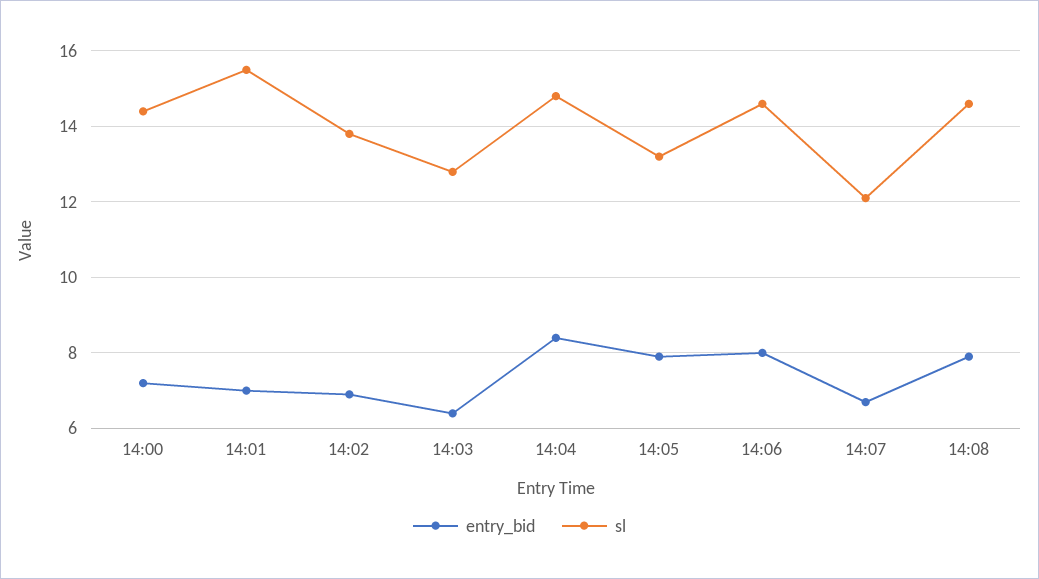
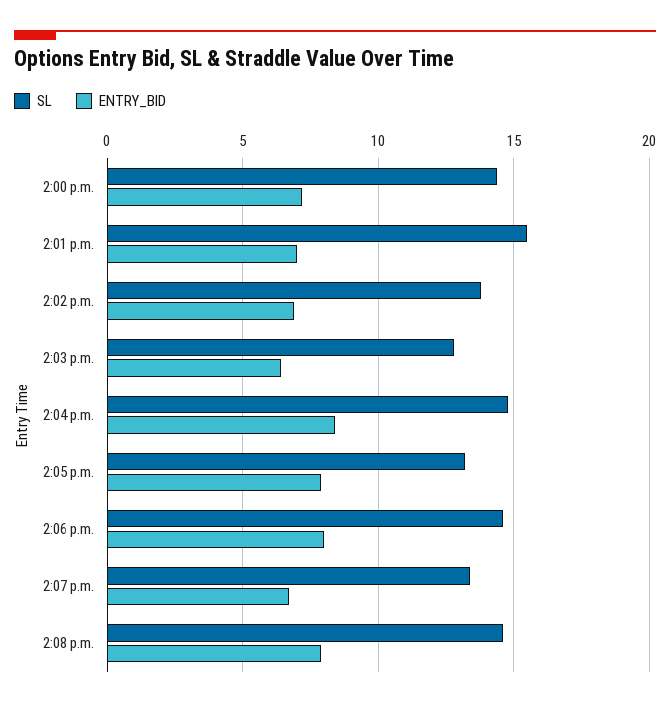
  {
    "entry_bid": {
      "14:00": 7,
      "14:01": 7,
      "14:02": 7,
      "14:03": 6.5,
      "14:04": 8.5,
      "14:05": 8,
      "14:06": 8,
      "14:07": 6.5,
      "14:08": 8
    },
    "sl": {
      "14:00": 14.5,
      "14:01": 15.5,
      "14:02": 14,
      "14:03": 13,
      "14:04": 15,
      "14:05": 13,
      "14:06": 14.5,
-     "14:07": 12,
+     "14:07": 13.5,
      "14:08": 14.5
    }
  }

